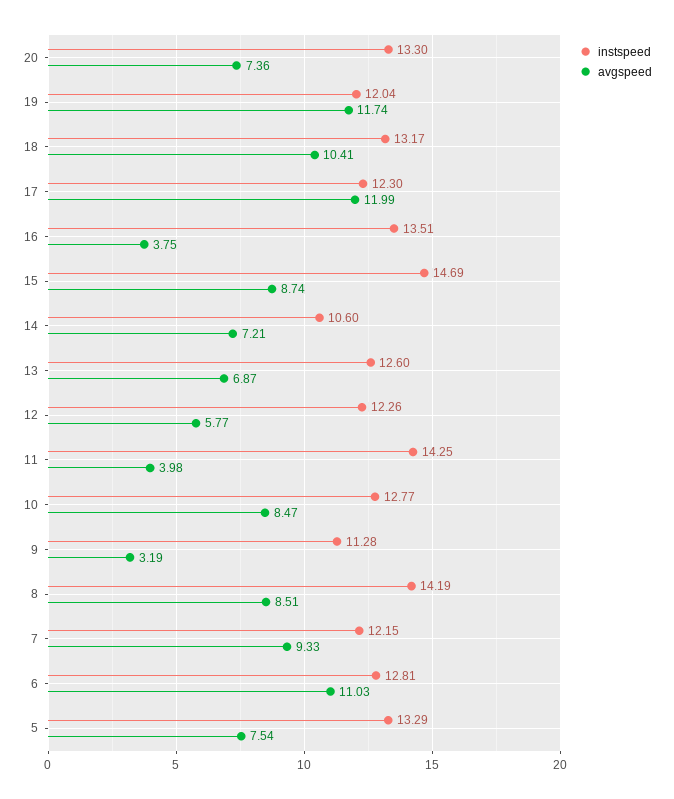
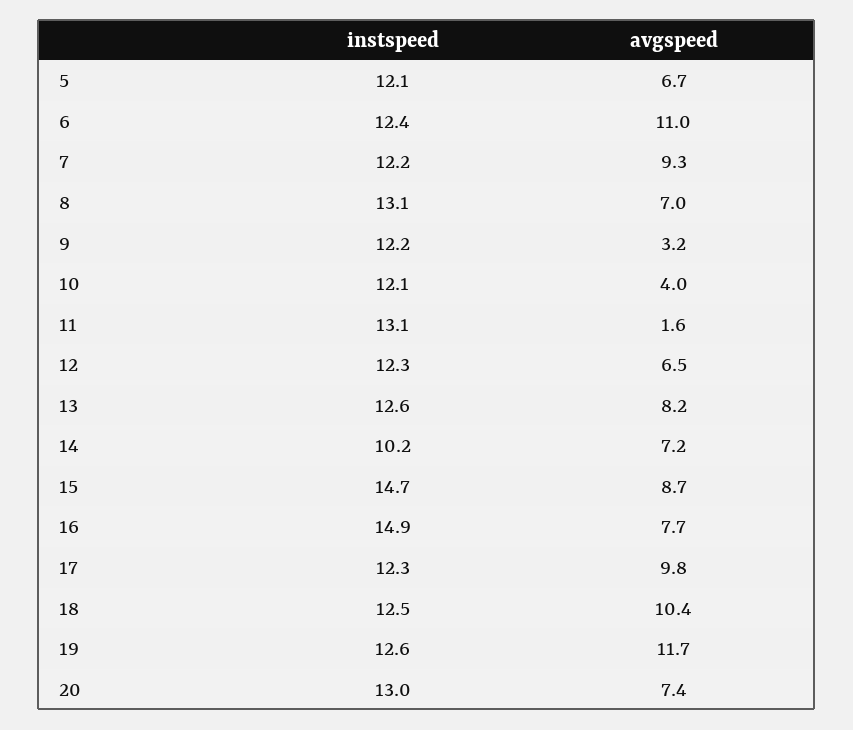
  {
    "instspeed": {
-     "20": 13.3,
+     "20": 13,
-     "19": 12.04,
+     "19": 12.6,
-     "18": 13.17,
+     "18": 12.5,
      "17": 12.3,
-     "16": 13.51,
+     "16": 14.9,
      "15": 14.69,
-     "14": 10.6,
+     "14": 10.2,
      "13": 12.6,
      "12": 12.26,
-     "11": 14.25,
+     "11": 13.1,
-     "10": 12.77,
+     "10": 12.1,
-     "9": 11.28,
+     "9": 12.2,
-     "8": 14.19,
+     "8": 13.1,
      "7": 12.15,
-     "6": 12.81,
+     "6": 12.4,
-     "5": 13.29
+     "5": 12.1
    },
    "avgspeed": {
      "20": 7.36,
      "19": 11.74,
      "18": 10.41,
-     "17": 11.99,
+     "17": 9.8,
-     "16": 3.75,
+     "16": 7.7,
      "15": 8.74,
      "14": 7.21,
-     "13": 6.87,
+     "13": 8.2,
-     "12": 5.77,
+     "12": 6.5,
-     "11": 3.98,
+     "11": 1.6,
-     "10": 8.47,
+     "10": 4,
      "9": 3.19,
-     "8": 8.51,
+     "8": 7,
      "7": 9.33,
      "6": 11.03,
-     "5": 7.54
+     "5": 6.7
    }
  }

